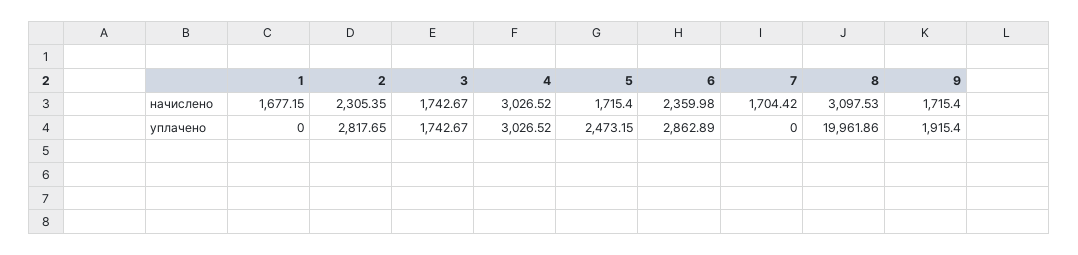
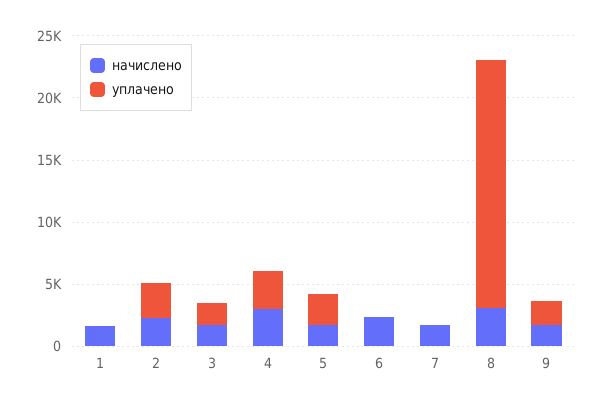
  {
    "начислено": {
      "1": 1677.15,
      "2": 2305.35,
      "3": 1742.67,
      "4": 3026.52,
      "5": 1715.4,
      "6": 2359.98,
      "7": 1704.42,
      "8": 3097.53,
      "9": 1715.4
    },
    "уплачено": {
      "1": 0,
      "2": 2817.65,
      "3": 1742.67,
      "4": 3026.52,
      "5": 2473.15,
-     "6": 2862.89,
+     "6": 0,
      "7": 0,
      "8": 19961.86,
      "9": 1915.4
    }
  }

